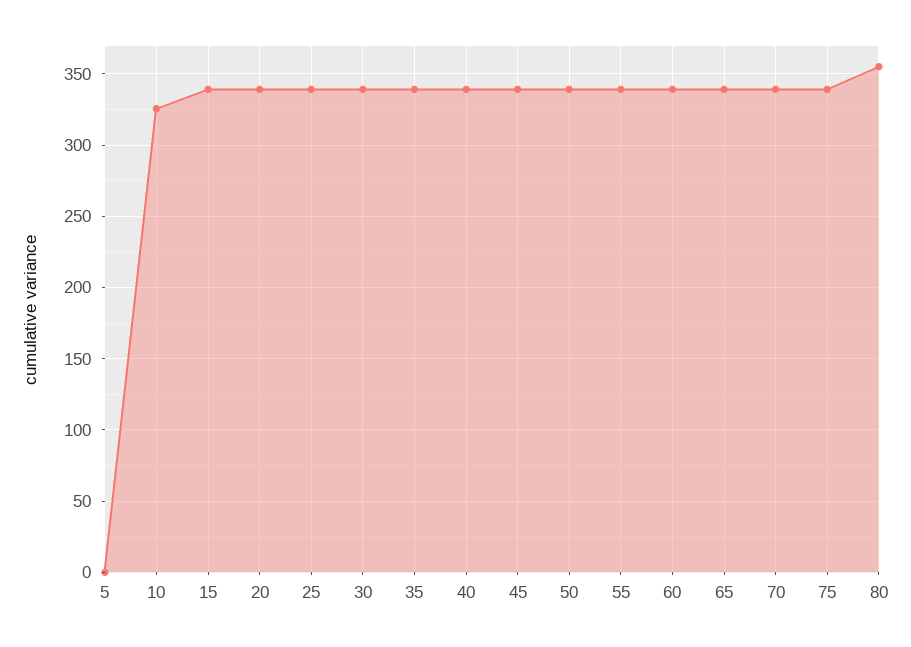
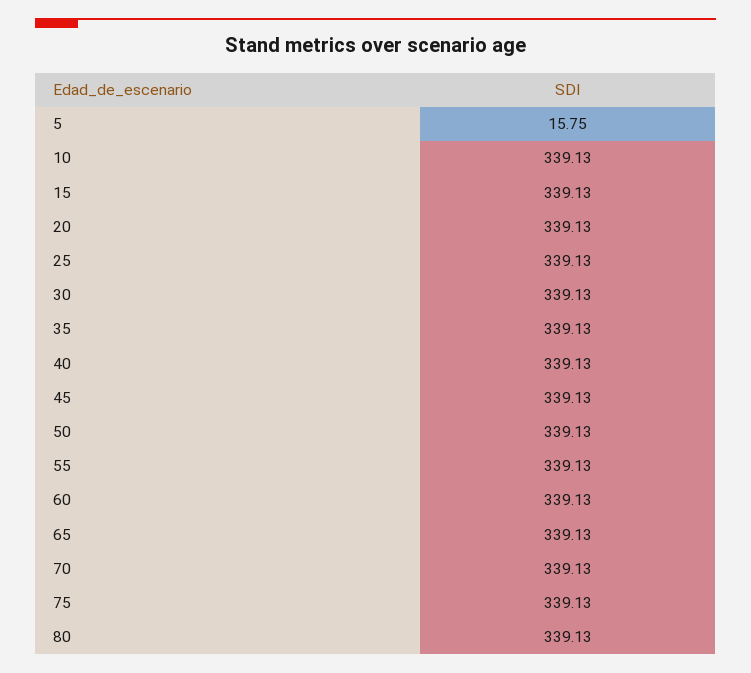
  {
-   "5": 0,
+   "5": 15.75,
-   "10": 325,
+   "10": 339.13,
    "15": 339.13,
    "20": 339.13,
    "25": 339.13,
    "30": 339.13,
    "35": 339.13,
    "40": 339.13,
    "45": 339.13,
    "50": 339.13,
    "55": 339.13,
    "60": 339.13,
    "65": 339.13,
    "70": 339.13,
    "75": 339.13,
-   "80": 355
+   "80": 339.13
  }

